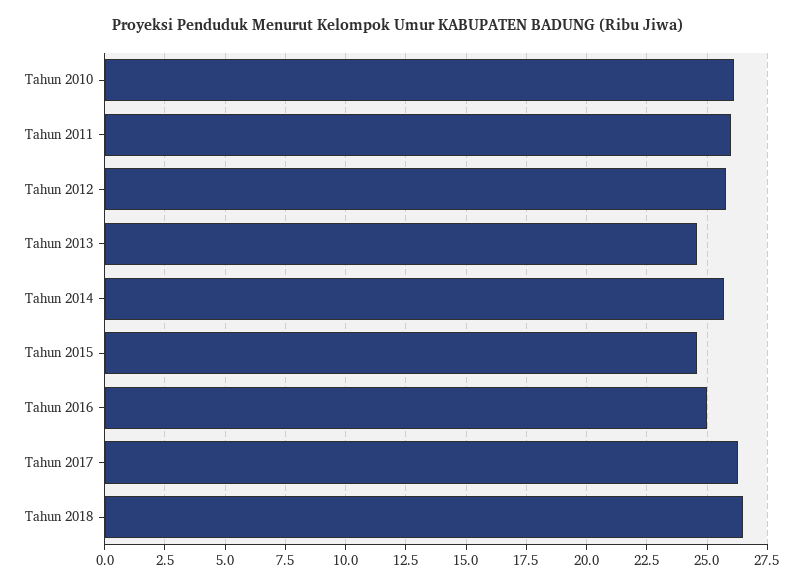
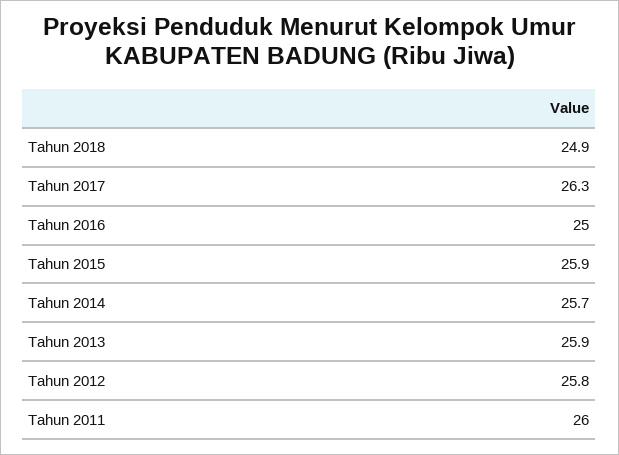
  {
-   "Tahun 2010": 26,
    "Tahun 2011": 26,
    "Tahun 2012": 25.8,
-   "Tahun 2013": 24.5,
+   "Tahun 2013": 25.9,
    "Tahun 2014": 25.7,
-   "Tahun 2015": 24.5,
+   "Tahun 2015": 25.9,
    "Tahun 2016": 25,
    "Tahun 2017": 26.3,
-   "Tahun 2018": 26.5
+   "Tahun 2018": 24.9
  }

